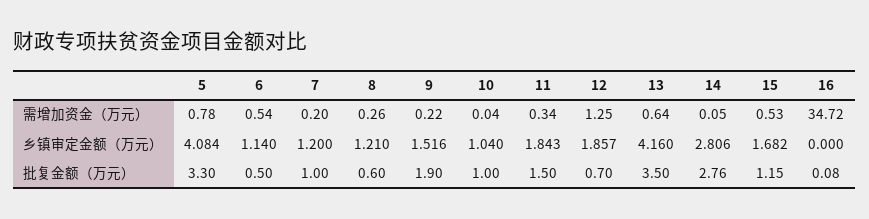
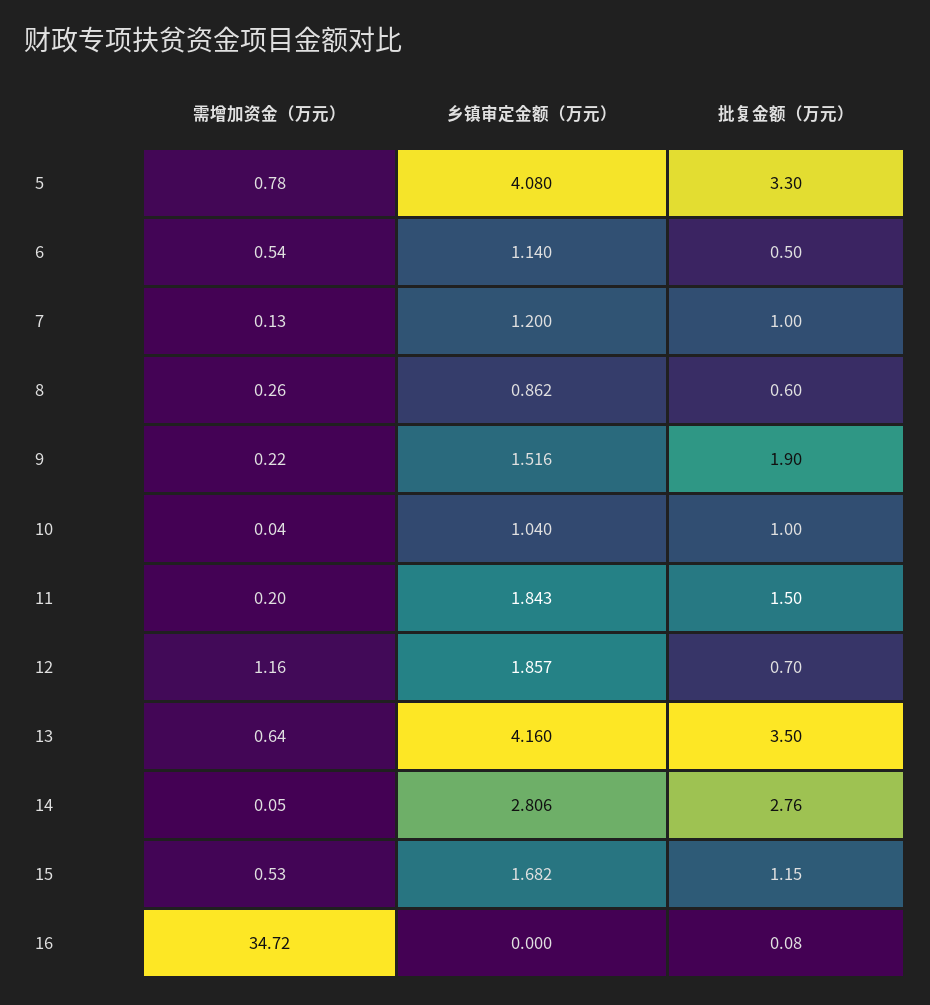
  {
    "5": {
      "需增加资金（万元）": 0.78,
-     "乡镇审定金额（万元）": 4.084,
+     "乡镇审定金额（万元）": 4.08,
      "批复金额（万元）": 3.3
    },
    "6": {
      "需增加资金（万元）": 0.54,
      "乡镇审定金额（万元）": 1.14,
      "批复金额（万元）": 0.5
    },
    "7": {
-     "需增加资金（万元）": 0.2,
+     "需增加资金（万元）": 0.13,
      "乡镇审定金额（万元）": 1.2,
      "批复金额（万元）": 1
    },
    "8": {
      "需增加资金（万元）": 0.26,
-     "乡镇审定金额（万元）": 1.21,
+     "乡镇审定金额（万元）": 0.862,
      "批复金额（万元）": 0.6
    },
    "9": {
      "需增加资金（万元）": 0.22,
      "乡镇审定金额（万元）": 1.516,
      "批复金额（万元）": 1.9
    },
    "10": {
      "需增加资金（万元）": 0.04,
      "乡镇审定金额（万元）": 1.04,
      "批复金额（万元）": 1
    },
    "11": {
-     "需增加资金（万元）": 0.34,
+     "需增加资金（万元）": 0.2,
      "乡镇审定金额（万元）": 1.843,
      "批复金额（万元）": 1.5
    },
    "12": {
-     "需增加资金（万元）": 1.25,
+     "需增加资金（万元）": 1.16,
      "乡镇审定金额（万元）": 1.857,
      "批复金额（万元）": 0.7
    },
    "13": {
      "需增加资金（万元）": 0.64,
      "乡镇审定金额（万元）": 4.16,
      "批复金额（万元）": 3.5
    },
    "14": {
      "需增加资金（万元）": 0.05,
      "乡镇审定金额（万元）": 2.806,
      "批复金额（万元）": 2.76
    },
    "15": {
      "需增加资金（万元）": 0.53,
      "乡镇审定金额（万元）": 1.682,
      "批复金额（万元）": 1.15
    },
    "16": {
      "需增加资金（万元）": 34.72,
      "乡镇审定金额（万元）": 0,
      "批复金额（万元）": 0.08
    }
  }

